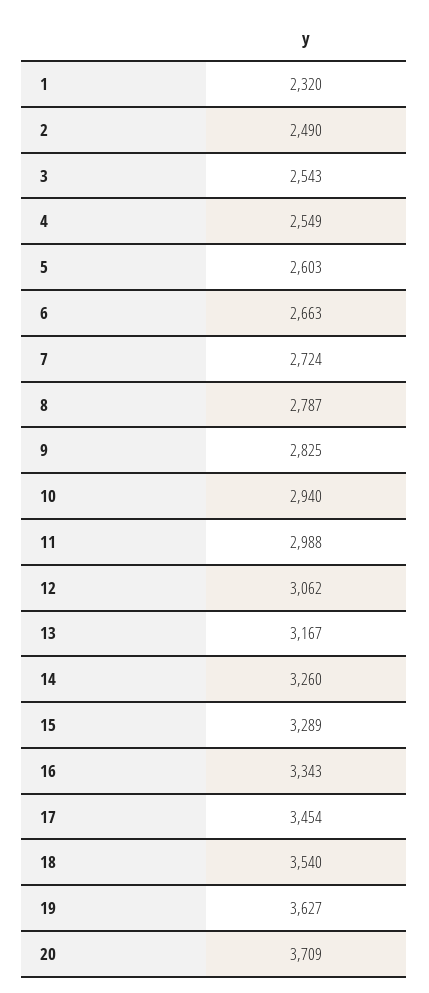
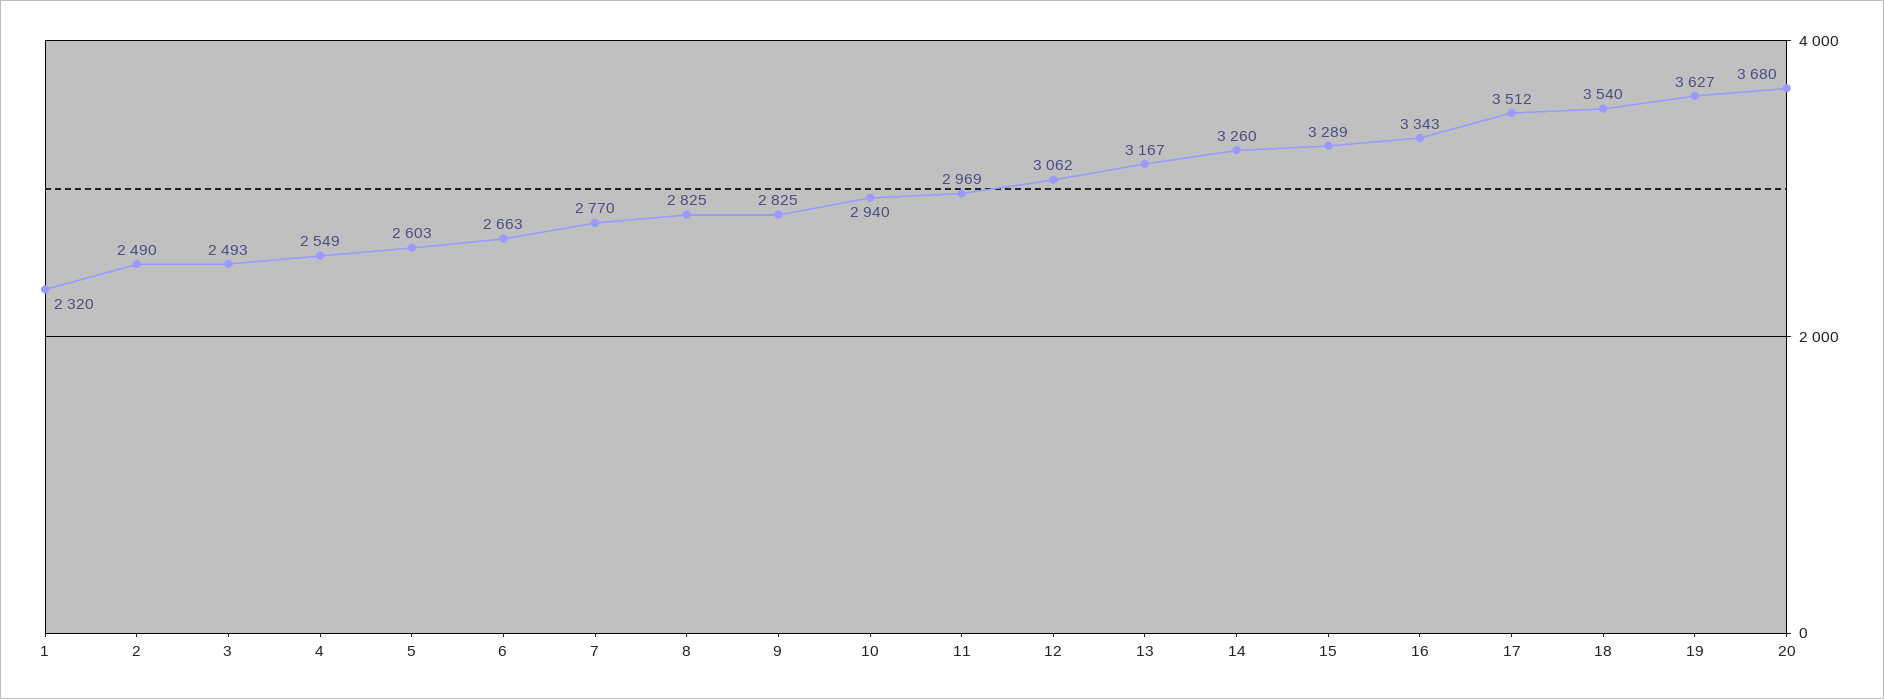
  {
    "1": 2320,
    "2": 2490,
-   "3": 2543,
+   "3": 2493,
    "4": 2549,
    "5": 2603,
    "6": 2663,
-   "7": 2724,
+   "7": 2770,
-   "8": 2787,
+   "8": 2825,
    "9": 2825,
    "10": 2940,
-   "11": 2988,
+   "11": 2969,
    "12": 3062,
    "13": 3167,
    "14": 3260,
    "15": 3289,
    "16": 3343,
-   "17": 3454,
+   "17": 3512,
    "18": 3540,
    "19": 3627,
-   "20": 3709
+   "20": 3680
  }

